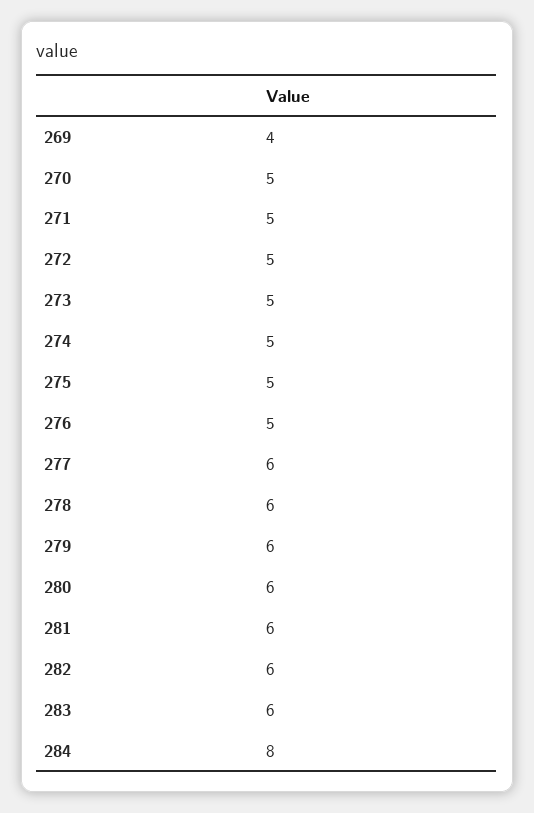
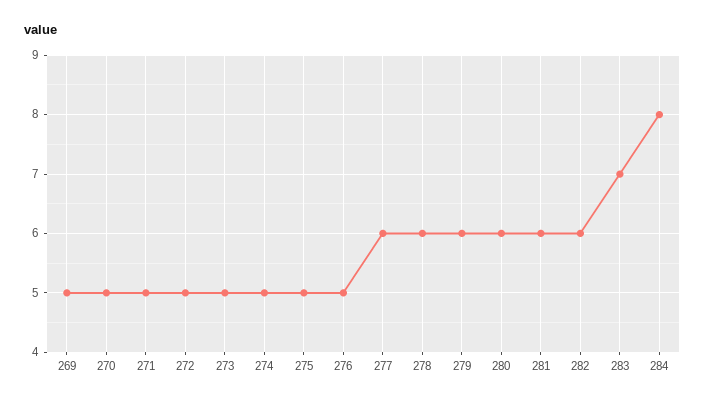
  {
-   "269": 4,
+   "269": 5,
    "270": 5,
    "271": 5,
    "272": 5,
    "273": 5,
    "274": 5,
    "275": 5,
    "276": 5,
    "277": 6,
    "278": 6,
    "279": 6,
    "280": 6,
    "281": 6,
    "282": 6,
-   "283": 6,
+   "283": 7,
    "284": 8
  }

